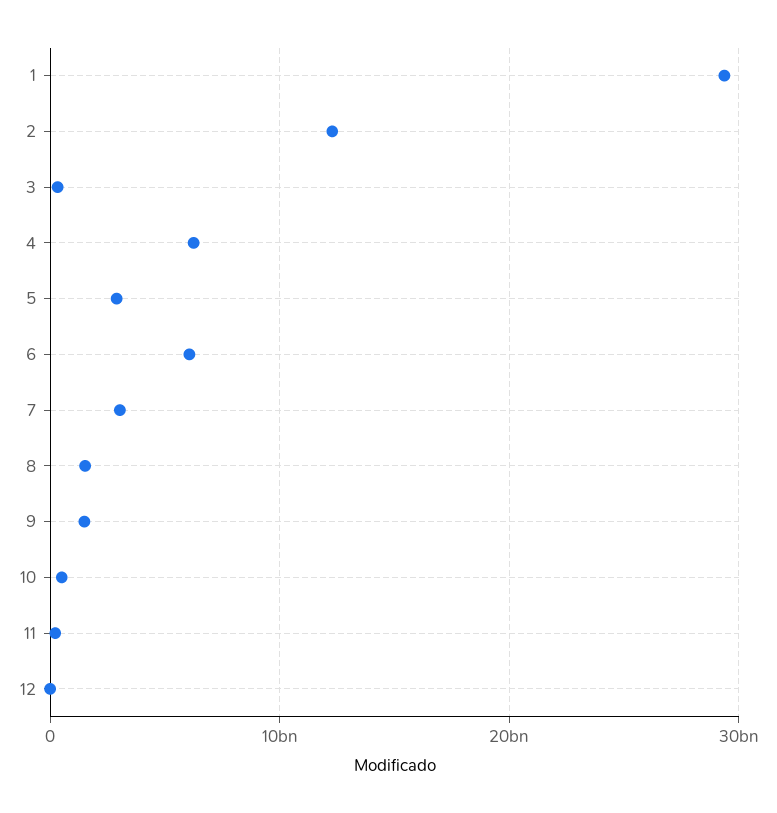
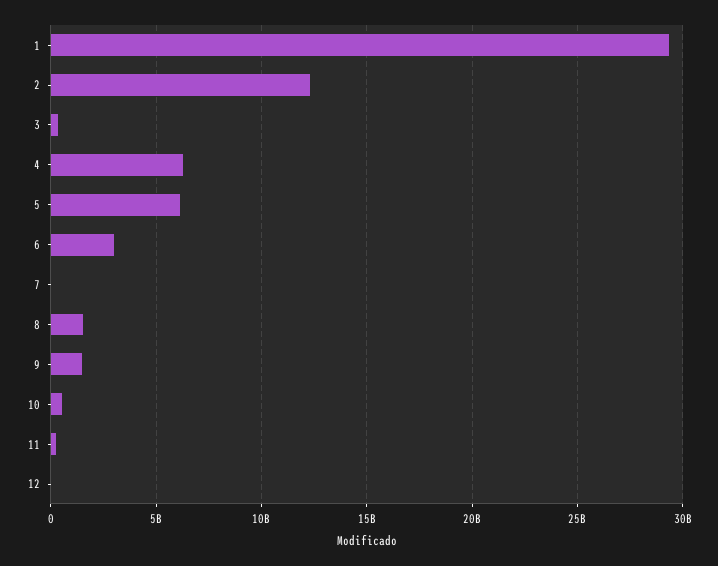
  {
    "1": 29500000000,
    "2": 12500000000,
    "3": 500000000,
    "4": 6500000000,
-   "5": 3000000000,
+   "5": 6000000000,
-   "6": 6000000000,
+   "6": 3000000000,
-   "7": 3000000000,
+   "7": 0,
    "8": 1500000000,
    "9": 1500000000,
    "10": 500000000,
    "11": 0,
    "12": 0
  }

